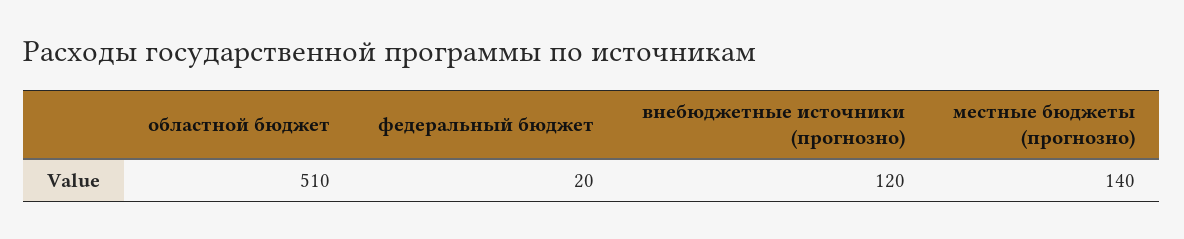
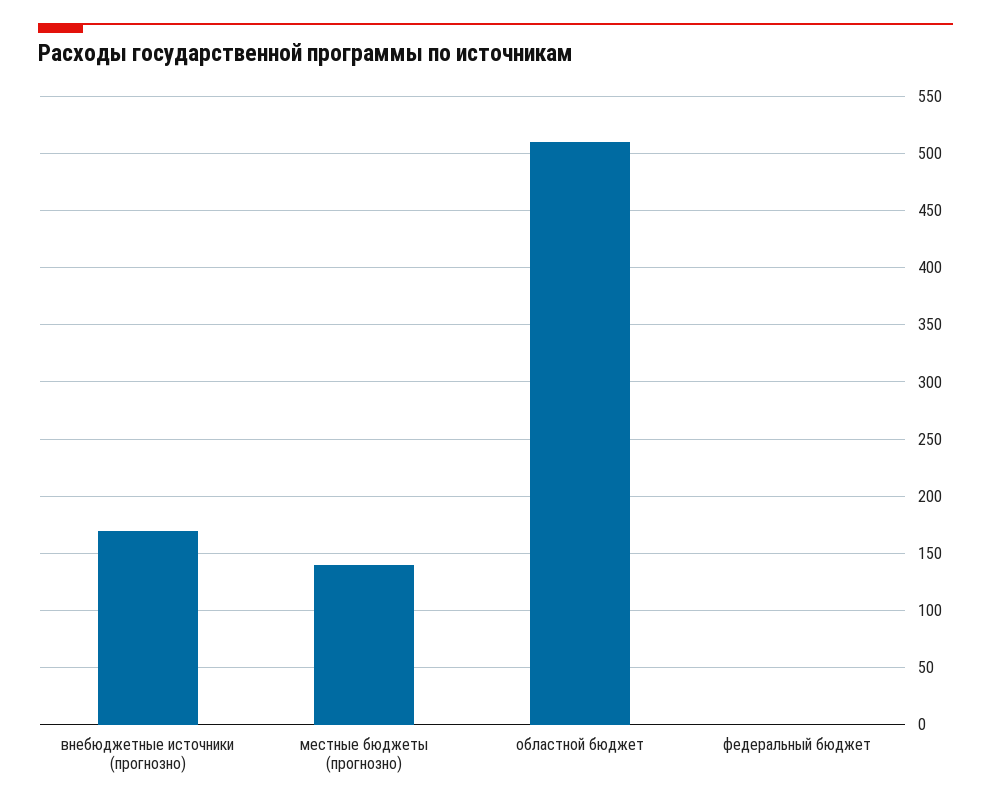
  {
    "областной бюджет": 510,
-   "федеральный бюджет": 20,
+   "федеральный бюджет": 0,
-   "внебюджетные источники (прогнозно)": 120,
+   "внебюджетные источники (прогнозно)": 170,
    "местные бюджеты (прогнозно)": 140
  }

